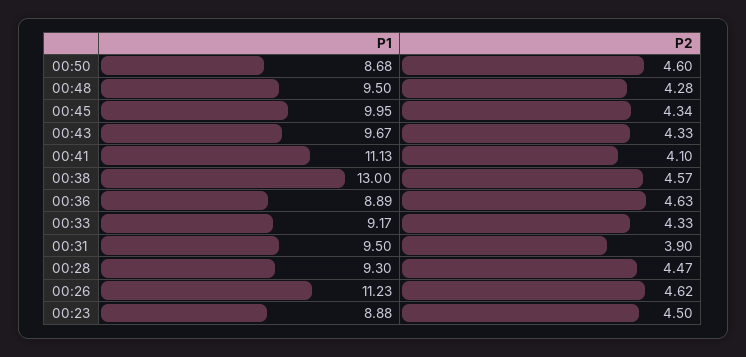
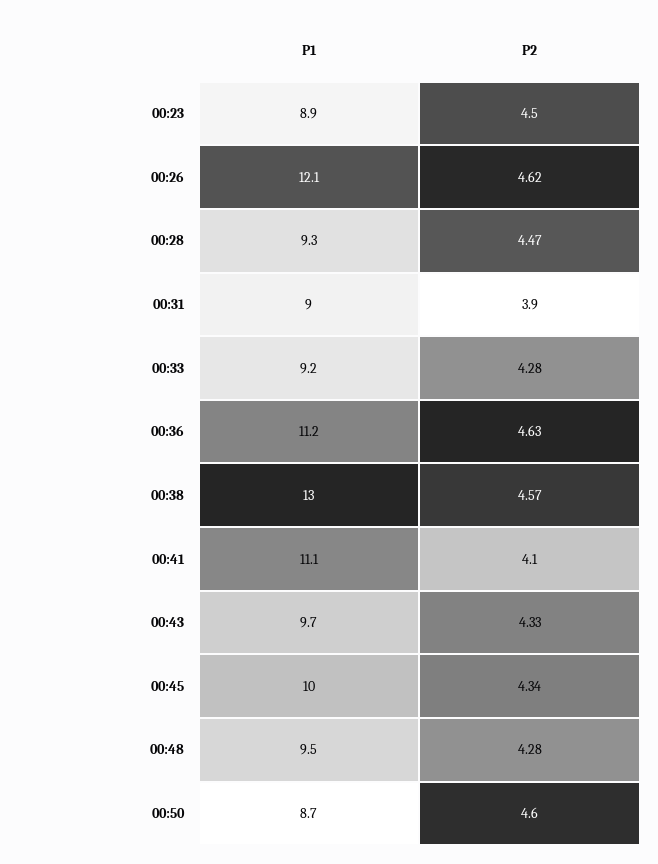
  {
    "P1": {
      "00:50": 8.68,
      "00:48": 9.5,
      "00:45": 9.95,
      "00:43": 9.67,
      "00:41": 11.13,
      "00:38": 13,
-     "00:36": 8.89,
+     "00:36": 11.2,
      "00:33": 9.17,
-     "00:31": 9.5,
+     "00:31": 9,
      "00:28": 9.3,
-     "00:26": 11.23,
+     "00:26": 12.1,
      "00:23": 8.88
    },
    "P2": {
      "00:50": 4.6,
      "00:48": 4.28,
      "00:45": 4.34,
      "00:43": 4.33,
      "00:41": 4.1,
      "00:38": 4.57,
      "00:36": 4.63,
-     "00:33": 4.33,
+     "00:33": 4.28,
      "00:31": 3.9,
      "00:28": 4.47,
      "00:26": 4.62,
      "00:23": 4.5
    }
  }

